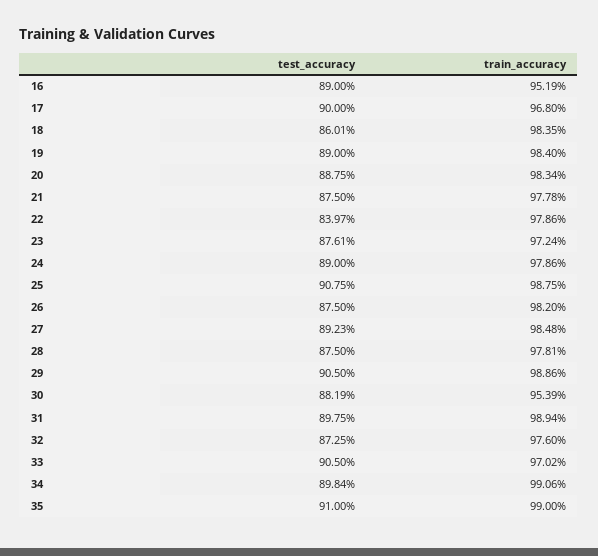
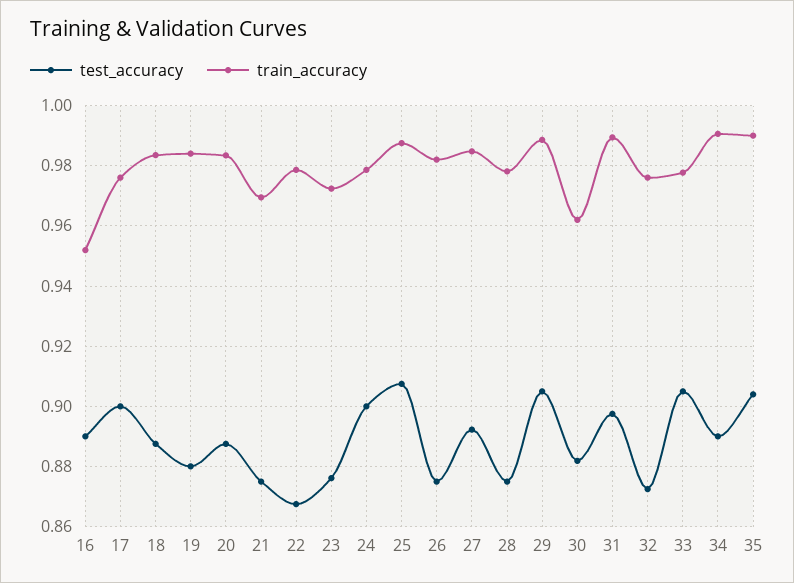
  {
    "test_accuracy": {
      "16": 0.89,
      "17": 0.9,
-     "18": 0.8601,
+     "18": 0.888,
-     "19": 0.89,
+     "19": 0.88,
      "20": 0.8875,
      "21": 0.875,
-     "22": 0.8397,
+     "22": 0.868,
      "23": 0.8761,
-     "24": 0.89,
+     "24": 0.9,
      "25": 0.9075,
      "26": 0.875,
      "27": 0.8923,
      "28": 0.875,
      "29": 0.905,
      "30": 0.8819,
      "31": 0.8975,
      "32": 0.8725,
      "33": 0.905,
-     "34": 0.8984,
+     "34": 0.89,
-     "35": 0.91
+     "35": 0.904
    },
    "train_accuracy": {
      "16": 0.9519,
-     "17": 0.968,
+     "17": 0.976,
      "18": 0.9835,
      "19": 0.984,
      "20": 0.9834,
-     "21": 0.9778,
+     "21": 0.97,
      "22": 0.9786,
      "23": 0.9724,
      "24": 0.9786,
      "25": 0.9875,
      "26": 0.982,
      "27": 0.9848,
      "28": 0.9781,
      "29": 0.9886,
-     "30": 0.9539,
+     "30": 0.962,
      "31": 0.9894,
      "32": 0.976,
-     "33": 0.9702,
+     "33": 0.978,
      "34": 0.9906,
      "35": 0.99
    }
  }

